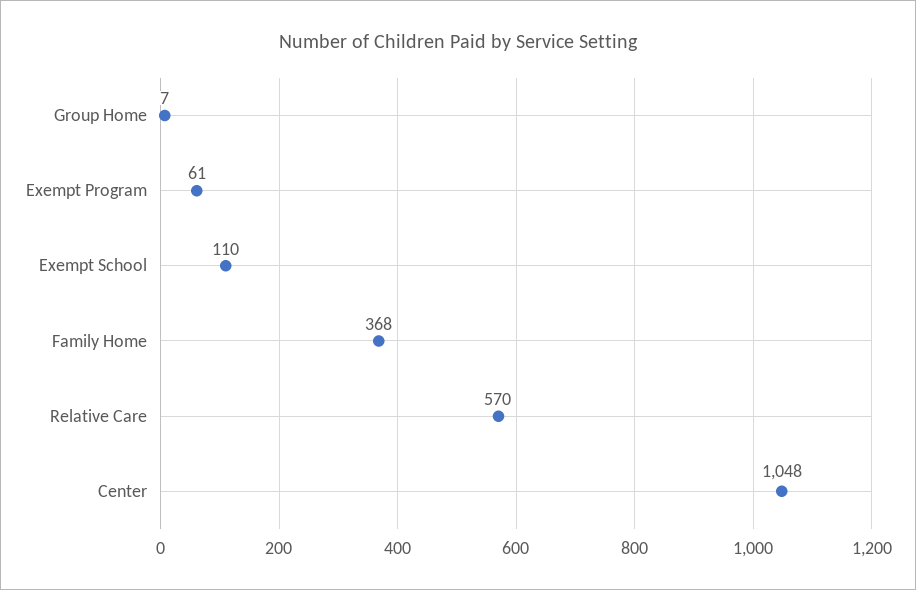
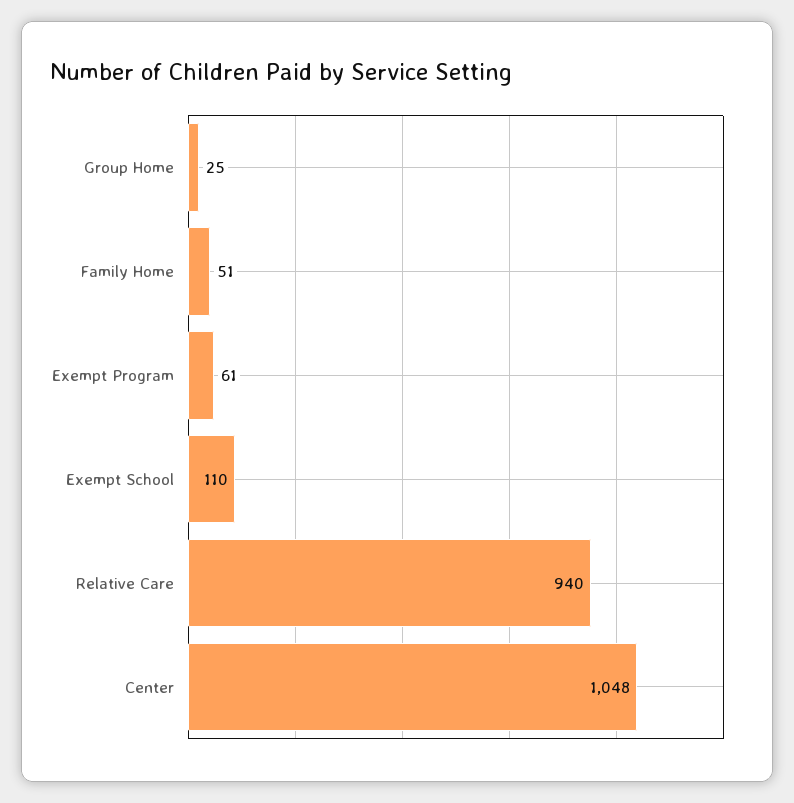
  {
-   "Group Home": 7,
+   "Group Home": 25,
    "Exempt Program": 61,
    "Exempt School": 110,
-   "Family Home": 368,
+   "Family Home": 51,
-   "Relative Care": 570,
+   "Relative Care": 940,
    "Center": 1048
  }

